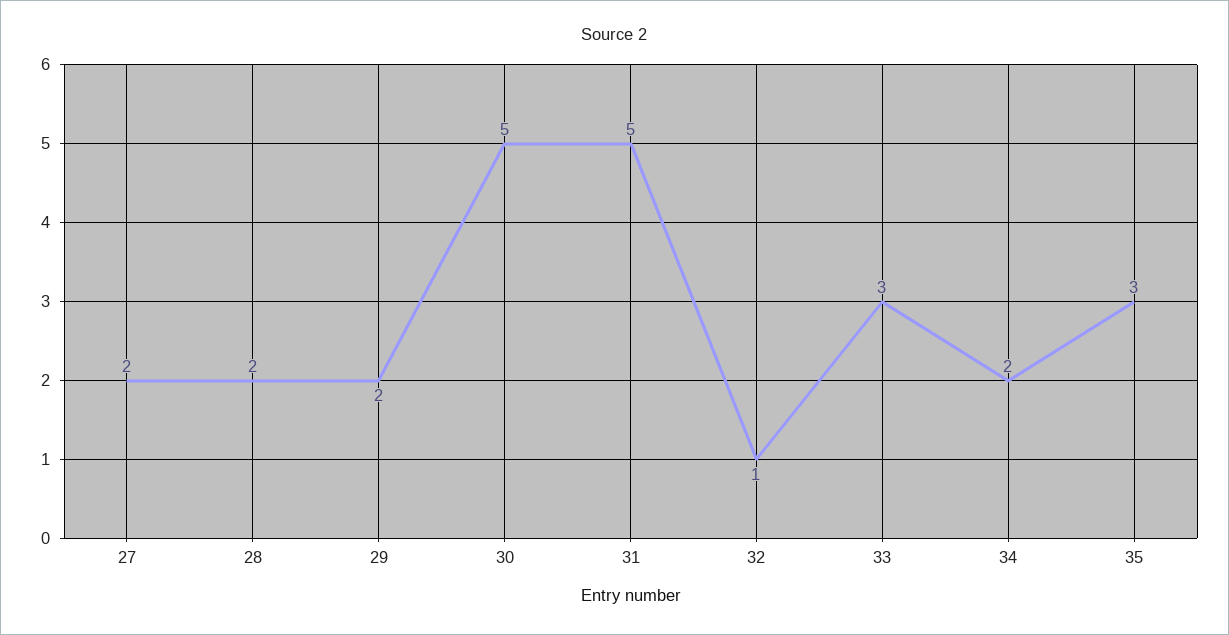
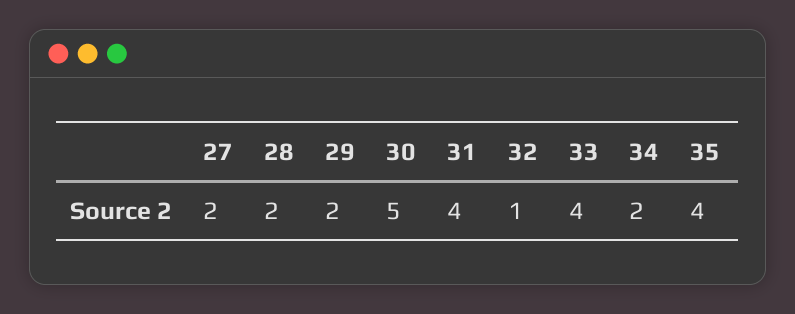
  {
    "27": 2,
    "28": 2,
    "29": 2,
    "30": 5,
-   "31": 5,
+   "31": 4,
    "32": 1,
-   "33": 3,
+   "33": 4,
    "34": 2,
-   "35": 3
+   "35": 4
  }

